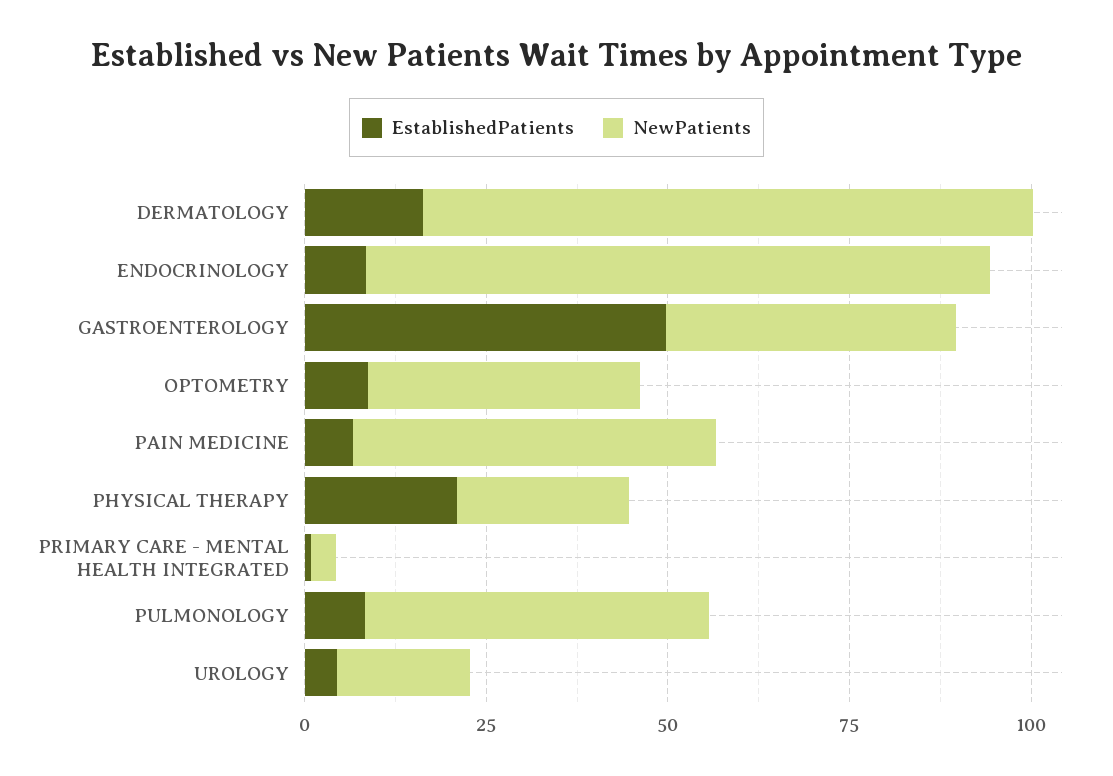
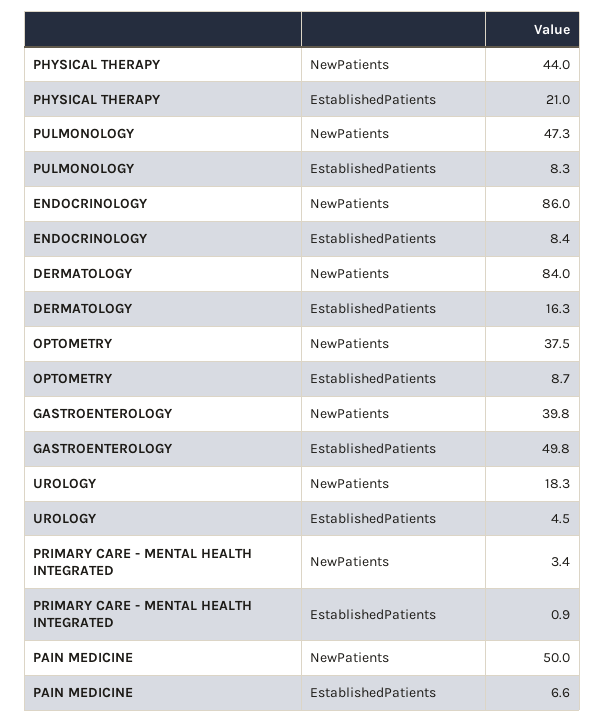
  {
    "EstablishedPatients": {
      "DERMATOLOGY": 16.3,
      "ENDOCRINOLOGY": 8.4,
      "GASTROENTEROLOGY": 49.8,
      "OPTOMETRY": 8.7,
      "PAIN MEDICINE": 6.6,
      "PHYSICAL THERAPY": 21,
      "PRIMARY CARE - MENTAL HEALTH INTEGRATED": 0.9,
      "PULMONOLOGY": 8.3,
      "UROLOGY": 4.5
    },
    "NewPatients": {
      "DERMATOLOGY": 84,
      "ENDOCRINOLOGY": 86,
      "GASTROENTEROLOGY": 39.8,
      "OPTOMETRY": 37.5,
      "PAIN MEDICINE": 50,
-     "PHYSICAL THERAPY": 25,
+     "PHYSICAL THERAPY": 44,
      "PRIMARY CARE - MENTAL HEALTH INTEGRATED": 3.4,
      "PULMONOLOGY": 47.3,
      "UROLOGY": 18.3
    }
  }

